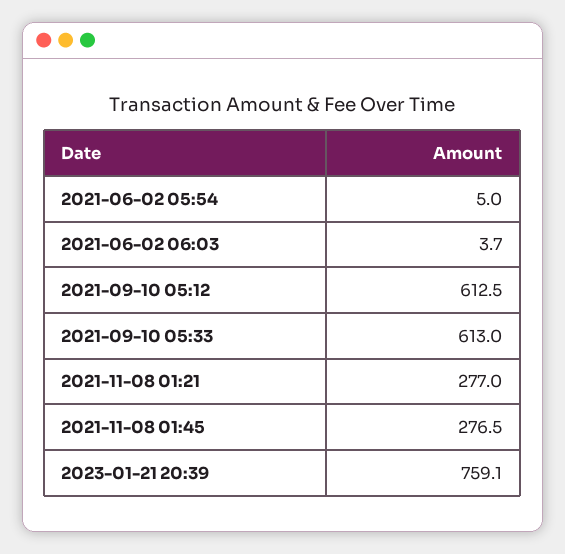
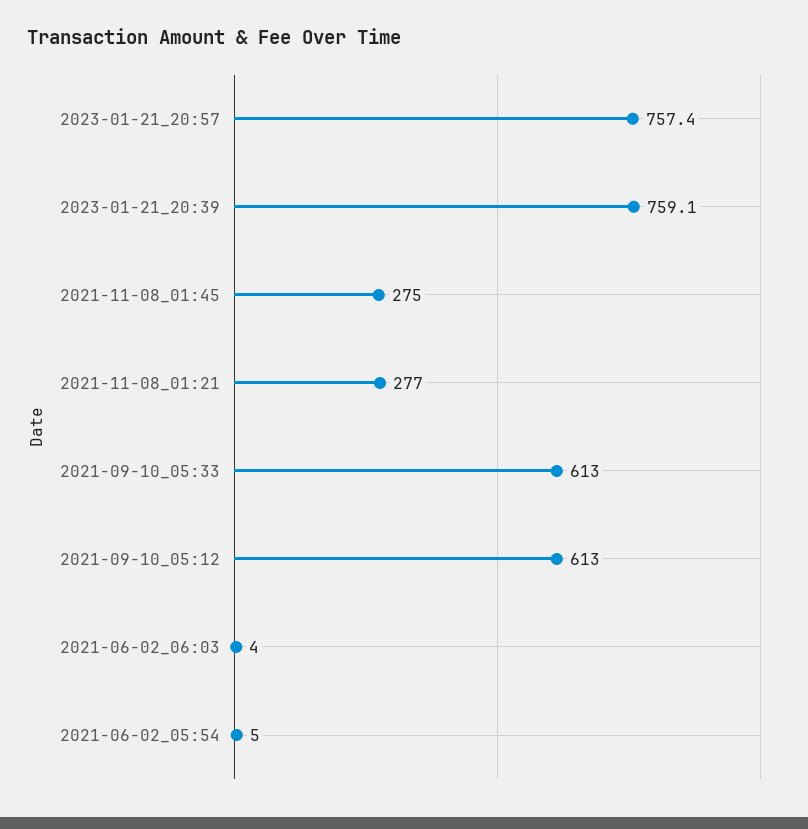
  {
    "2021-06-02 05:54": 5,
-   "2021-06-02 06:03": 3.7,
+   "2021-06-02 06:03": 4,
-   "2021-09-10 05:12": 612.5,
+   "2021-09-10 05:12": 613,
    "2021-09-10 05:33": 613,
    "2021-11-08 01:21": 277,
-   "2021-11-08 01:45": 276.5,
+   "2021-11-08 01:45": 275,
-   "2023-01-21 20:39": 759.1
+   "2023-01-21 20:39": 759.1,
+   "2023-01-21_20:57": 757.4
  }

